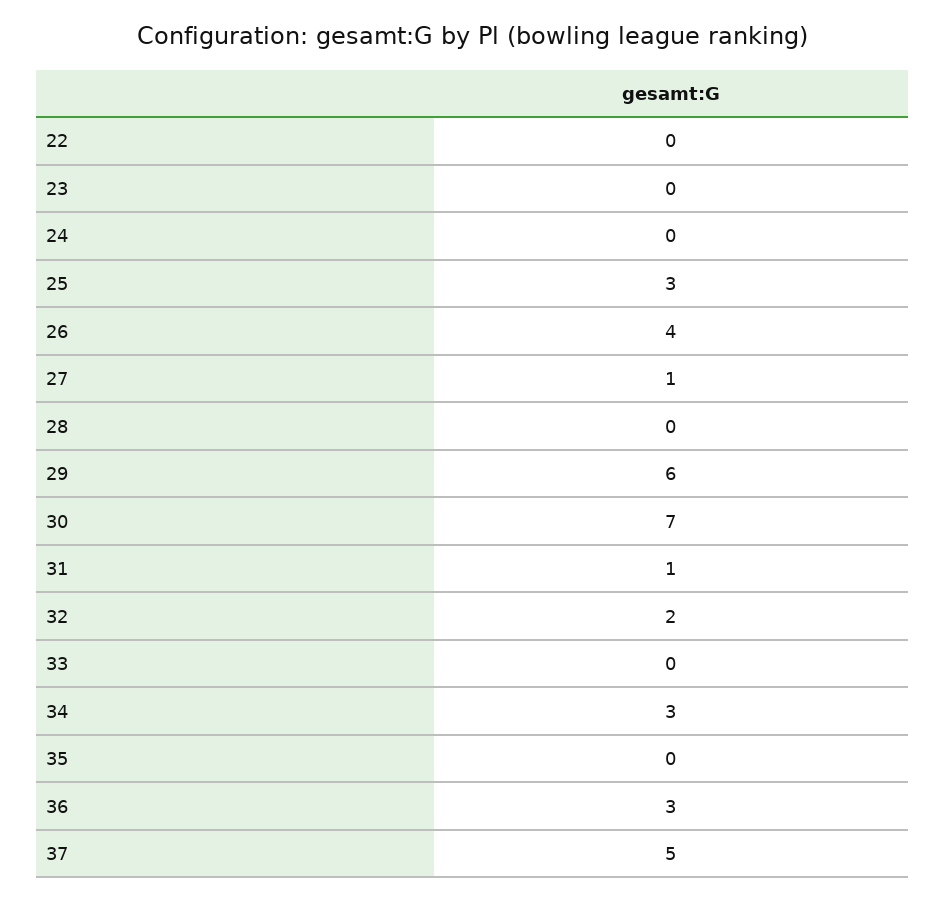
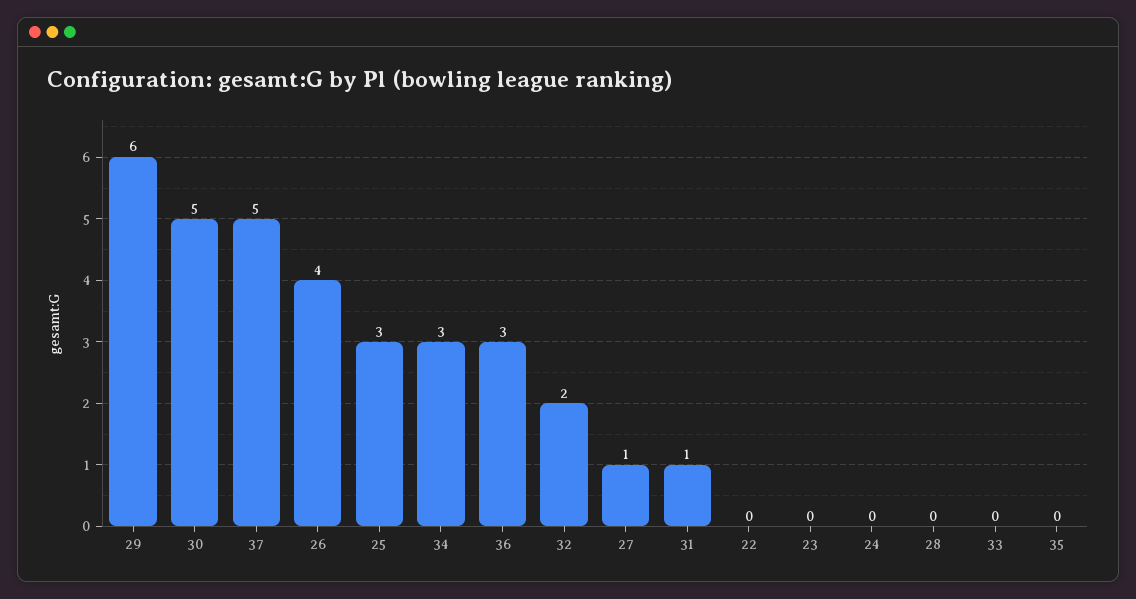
  {
    "22": 0,
    "23": 0,
    "24": 0,
    "25": 3,
    "26": 4,
    "27": 1,
    "28": 0,
    "29": 6,
-   "30": 7,
+   "30": 5,
    "31": 1,
    "32": 2,
    "33": 0,
    "34": 3,
    "35": 0,
    "36": 3,
    "37": 5
  }

